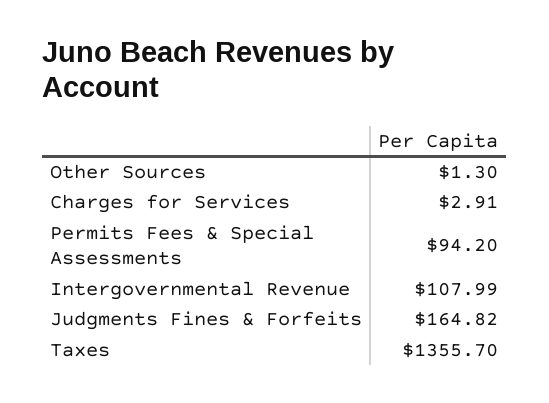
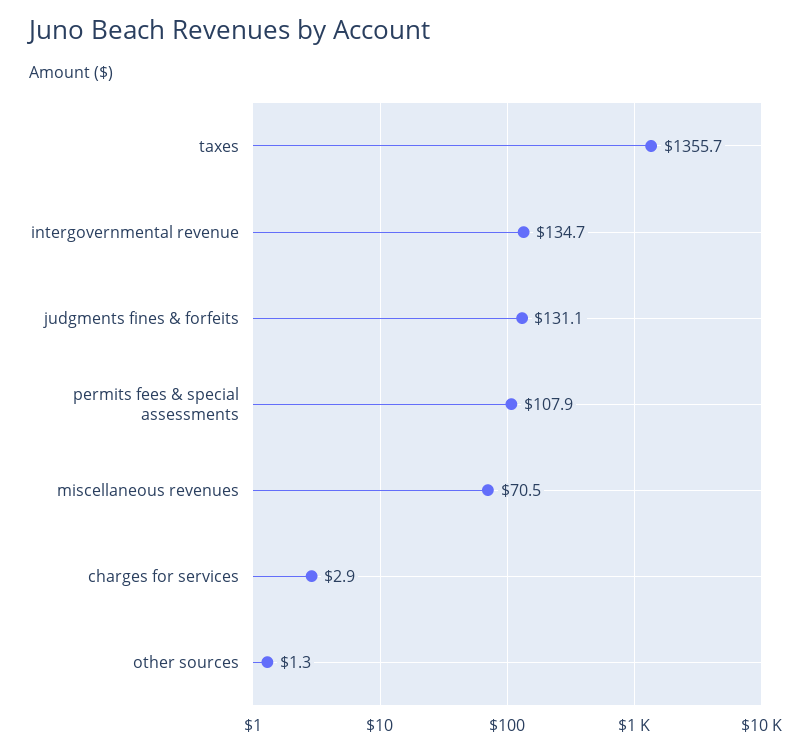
  {
    "Other Sources": 1.3,
    "Charges for Services": 2.91,
-   "Permits Fees & Special Assessments": 94.2,
+   "Permits Fees & Special Assessments": 107.9,
-   "Intergovernmental Revenue": 107.99,
+   "Intergovernmental Revenue": 134.7,
-   "Judgments Fines & Forfeits": 164.82,
+   "Judgments Fines & Forfeits": 131.1,
-   "Taxes": 1355.7
+   "Taxes": 1355.7,
+   "miscellaneous revenues": 70.5
  }

